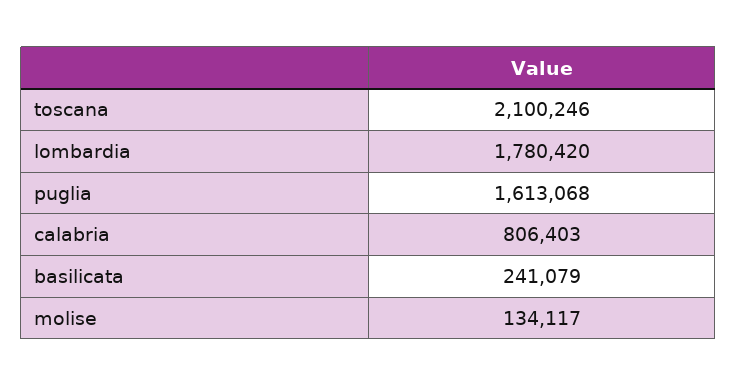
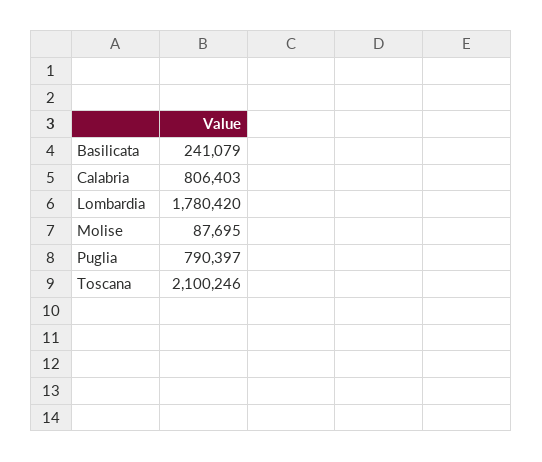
  {
    "toscana": 2100246,
    "lombardia": 1780420,
-   "puglia": 1613068,
+   "puglia": 790397,
    "calabria": 806403,
    "basilicata": 241079,
-   "molise": 134117
+   "molise": 87695
  }

